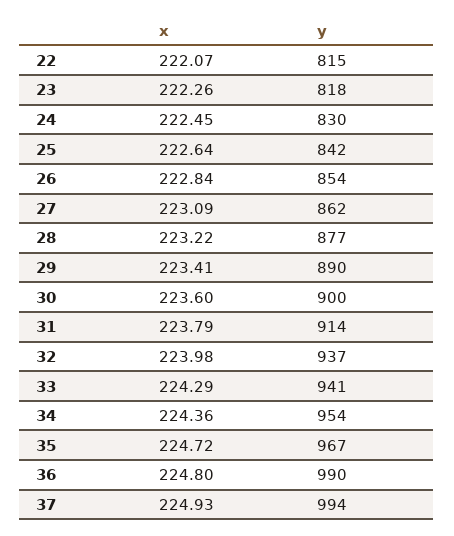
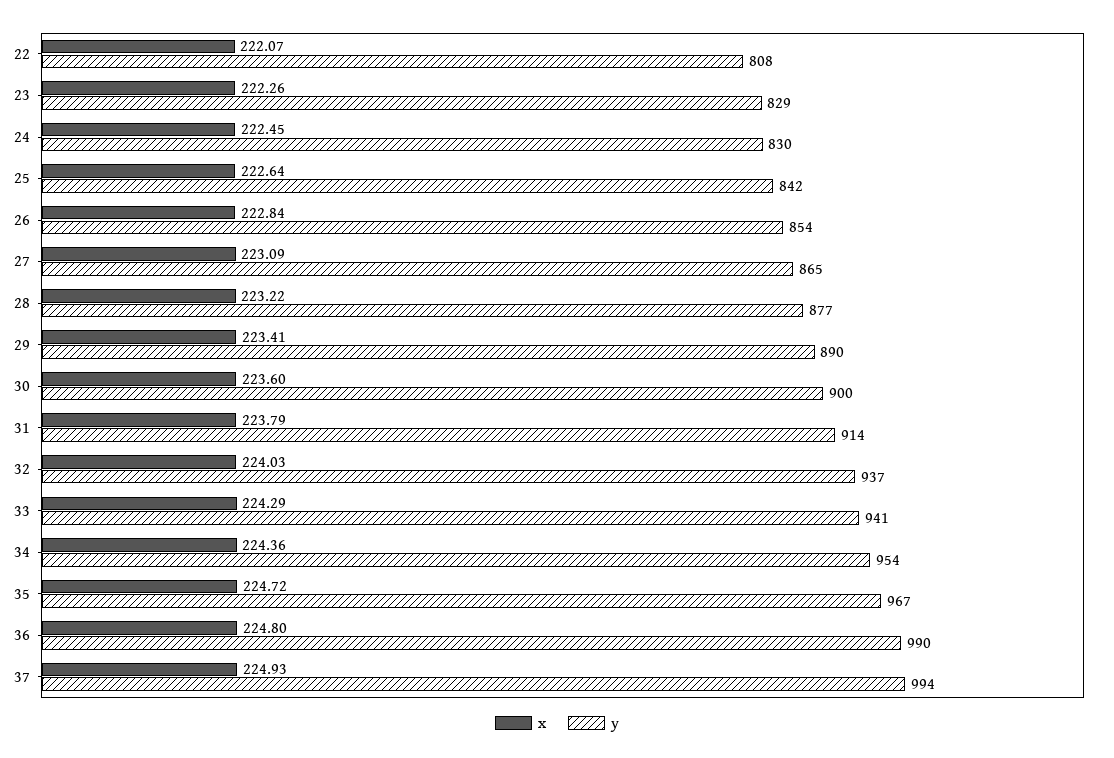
  {
    "x": {
      "22": 222.07,
      "23": 222.26,
      "24": 222.45,
      "25": 222.64,
      "26": 222.84,
      "27": 223.09,
      "28": 223.22,
      "29": 223.41,
      "30": 223.6,
      "31": 223.79,
-     "32": 223.98,
+     "32": 224.03,
      "33": 224.29,
      "34": 224.36,
      "35": 224.72,
      "36": 224.8,
      "37": 224.93
    },
    "y": {
-     "22": 815,
+     "22": 808,
-     "23": 818,
+     "23": 829,
      "24": 830,
      "25": 842,
      "26": 854,
-     "27": 862,
+     "27": 865,
      "28": 877,
      "29": 890,
      "30": 900,
      "31": 914,
      "32": 937,
      "33": 941,
      "34": 954,
      "35": 967,
      "36": 990,
      "37": 994
    }
  }

